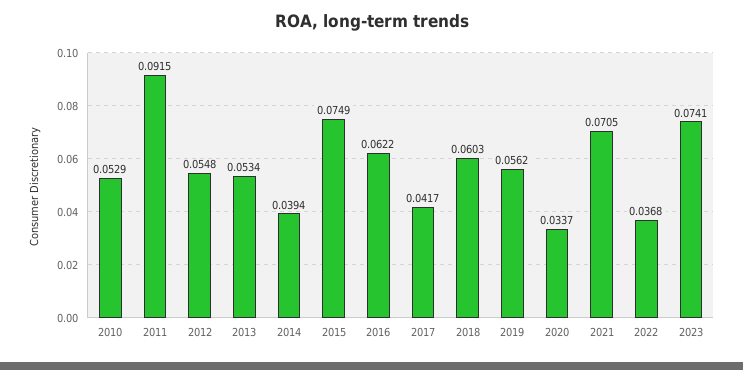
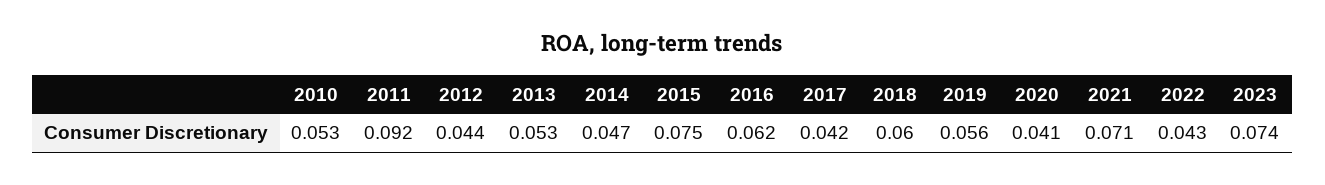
  {
    "2010": 0.0529,
    "2011": 0.0915,
-   "2012": 0.0548,
+   "2012": 0.044,
    "2013": 0.0534,
-   "2014": 0.0394,
+   "2014": 0.047,
    "2015": 0.0749,
    "2016": 0.0622,
    "2017": 0.0417,
    "2018": 0.0603,
    "2019": 0.0562,
-   "2020": 0.0337,
+   "2020": 0.041,
    "2021": 0.0705,
-   "2022": 0.0368,
+   "2022": 0.043,
    "2023": 0.0741
  }

